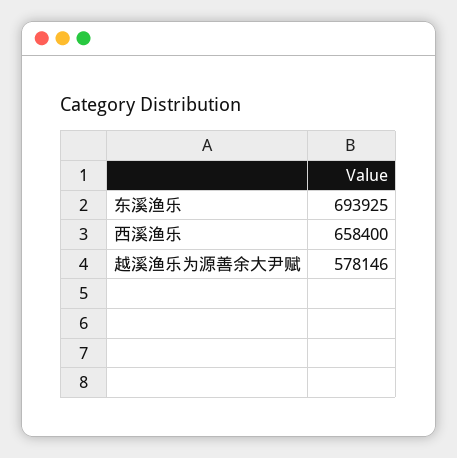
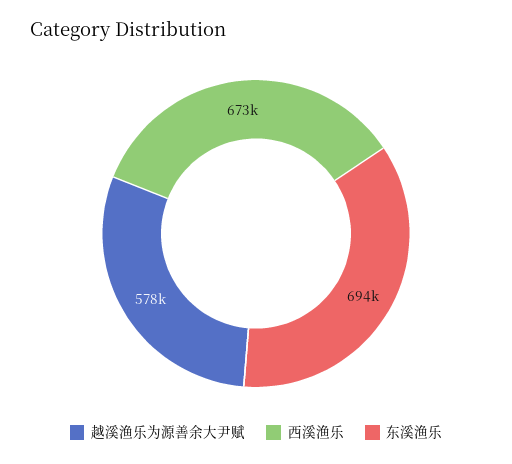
  {
    "东溪渔乐": 693925,
-   "西溪渔乐": 658400,
+   "西溪渔乐": 673000,
    "越溪渔乐为源善余大尹赋": 578146
  }

